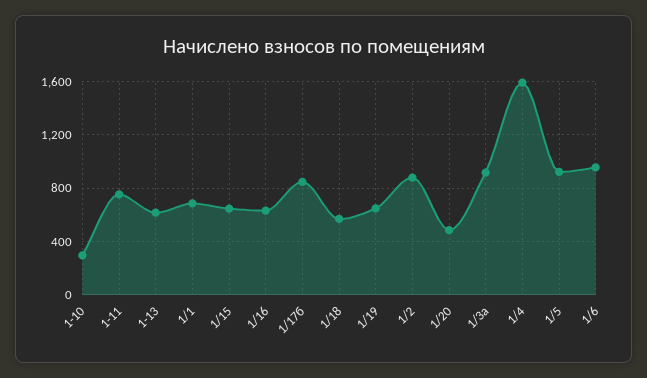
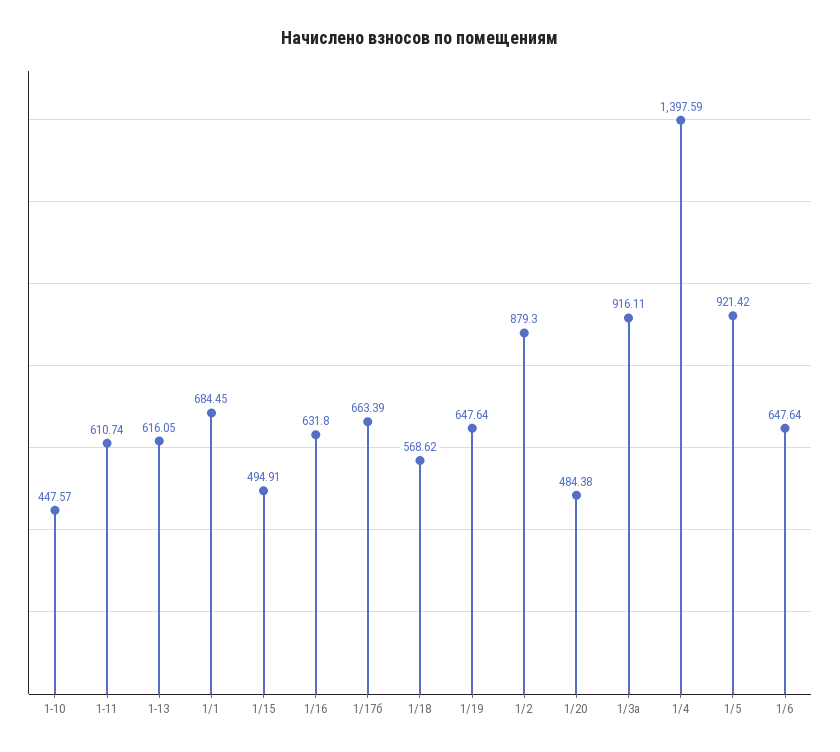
  {
-   "1-10": 300,
+   "1-10": 447.57,
-   "1-11": 750,
+   "1-11": 610.74,
    "1-13": 616.05,
    "1/1": 684.45,
-   "1/15": 650,
+   "1/15": 494.91,
    "1/16": 631.8,
-   "1/17б": 850,
+   "1/17б": 663.39,
    "1/18": 568.62,
    "1/19": 647.64,
    "1/2": 879.3,
    "1/20": 484.38,
    "1/3а": 916.11,
-   "1/4": 1600,
+   "1/4": 1397.59,
    "1/5": 921.42,
-   "1/6": 950
+   "1/6": 647.64
  }

